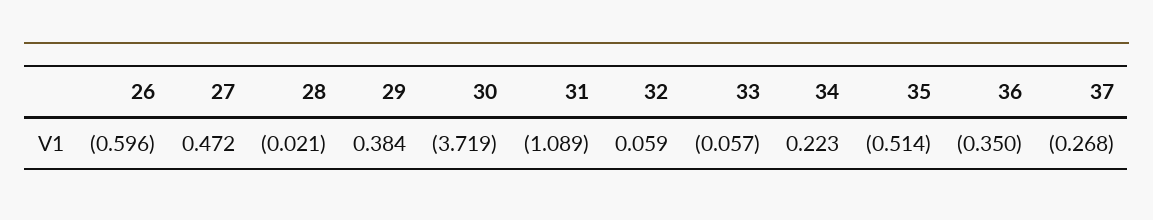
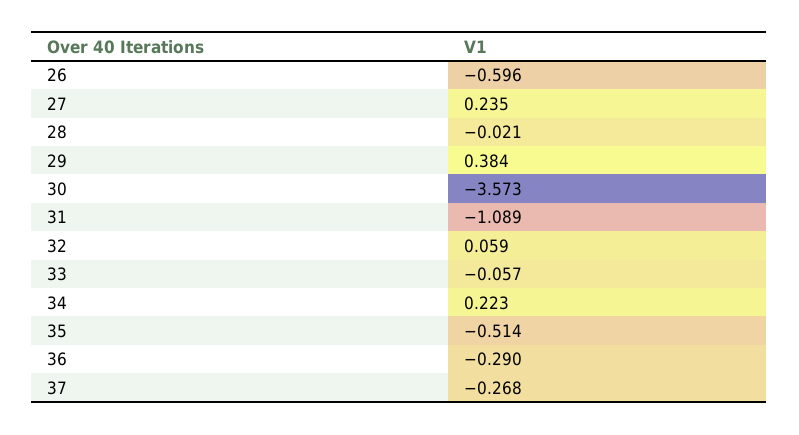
  {
    "26": -0.596,
-   "27": 0.472,
+   "27": 0.235,
    "28": -0.021,
    "29": 0.384,
-   "30": -3.719,
+   "30": -3.573,
    "31": -1.089,
    "32": 0.059,
    "33": -0.057,
    "34": 0.223,
    "35": -0.514,
-   "36": -0.35,
+   "36": -0.29,
    "37": -0.268
  }

